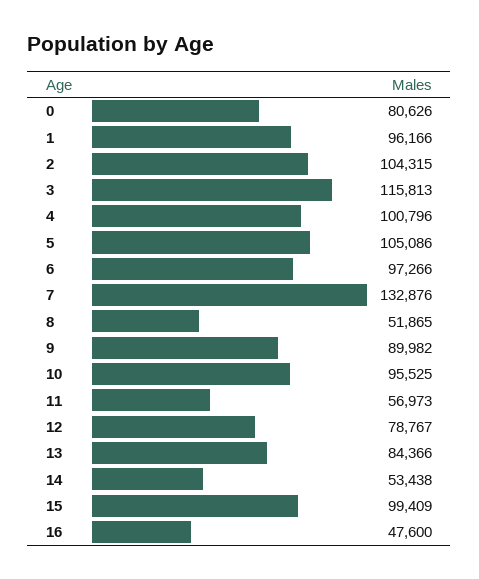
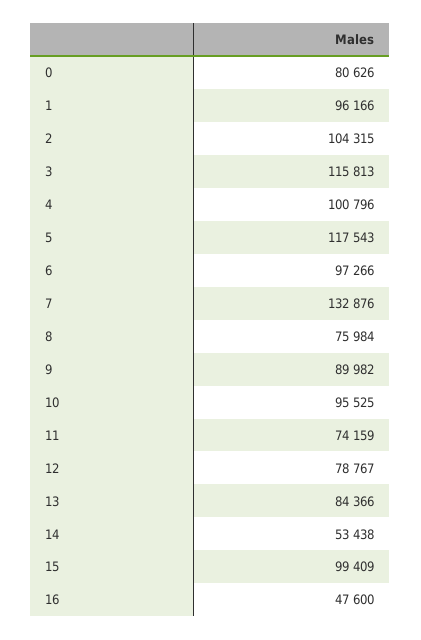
  {
    "0": 80626,
    "1": 96166,
    "2": 104315,
    "3": 115813,
    "4": 100796,
-   "5": 105086,
+   "5": 117543,
    "6": 97266,
    "7": 132876,
-   "8": 51865,
+   "8": 75984,
    "9": 89982,
    "10": 95525,
-   "11": 56973,
+   "11": 74159,
    "12": 78767,
    "13": 84366,
    "14": 53438,
    "15": 99409,
    "16": 47600
  }

